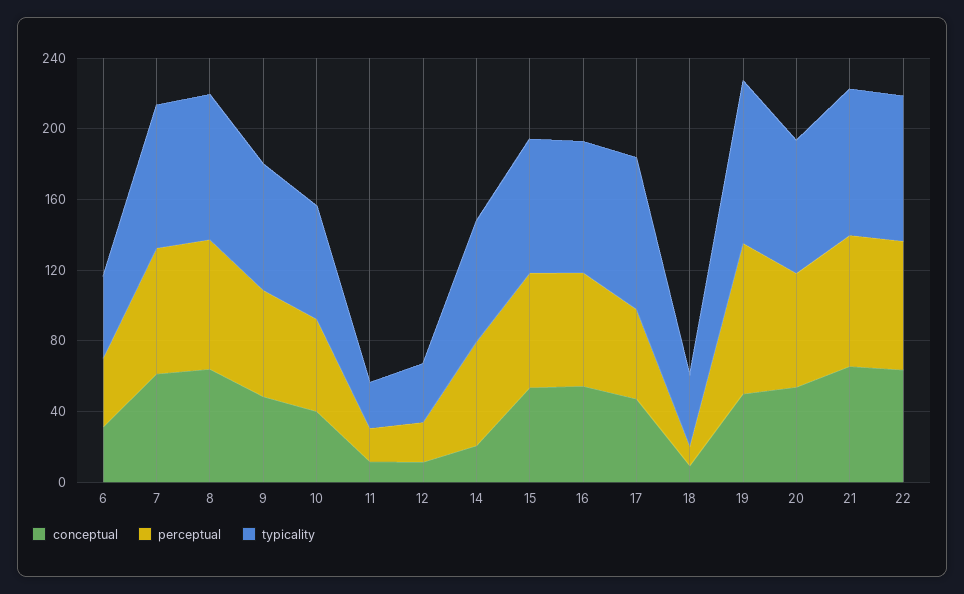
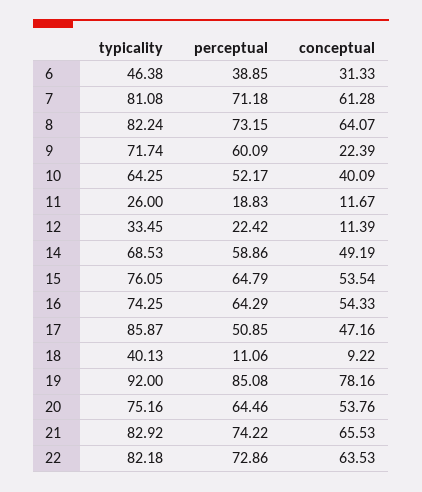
  {
    "conceptual": {
      "6": 31.33,
      "7": 61.28,
      "8": 64.07,
-     "9": 50,
+     "9": 22.39,
      "10": 40.09,
      "11": 11.67,
      "12": 11.39,
-     "14": 20,
+     "14": 49.19,
      "15": 53.54,
      "16": 54.33,
      "17": 47.16,
      "18": 9.22,
-     "19": 50,
+     "19": 78.16,
      "20": 53.76,
      "21": 65.53,
      "22": 63.53
    },
    "perceptual": {
      "6": 38.85,
      "7": 71.18,
      "8": 73.15,
      "9": 60.09,
      "10": 52.17,
      "11": 18.83,
      "12": 22.42,
      "14": 58.86,
      "15": 64.79,
      "16": 64.29,
      "17": 50.85,
      "18": 11.06,
      "19": 85.08,
      "20": 64.46,
      "21": 74.22,
      "22": 72.86
    },
    "typicality": {
      "6": 46.38,
      "7": 81.08,
      "8": 82.24,
      "9": 71.74,
      "10": 64.25,
      "11": 26,
      "12": 33.45,
      "14": 68.53,
      "15": 76.05,
      "16": 74.25,
      "17": 85.87,
      "18": 40.13,
      "19": 92,
      "20": 75.16,
      "21": 82.92,
      "22": 82.18
    }
  }

